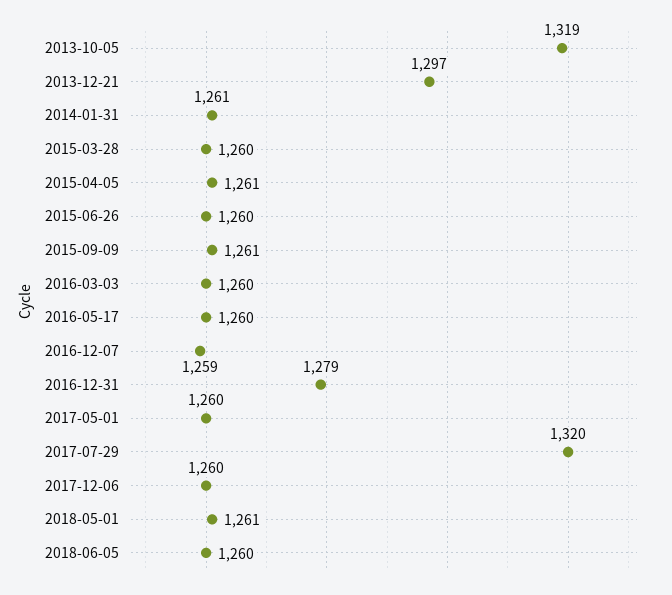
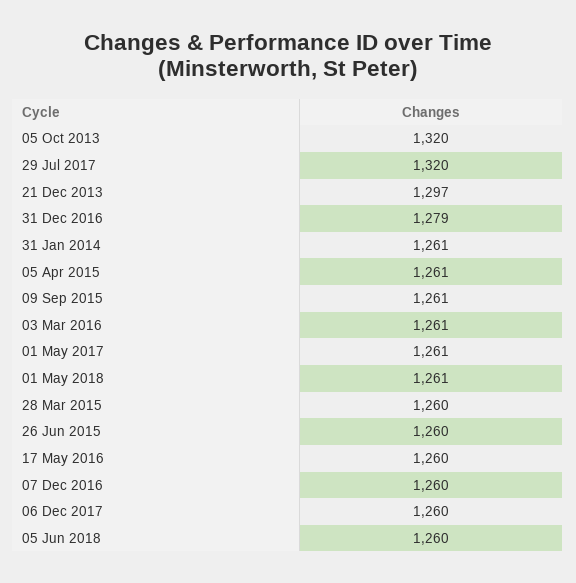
  {
-   "2013-10-05": 1319,
+   "2013-10-05": 1320,
    "2013-12-21": 1297,
    "2014-01-31": 1261,
    "2015-03-28": 1260,
    "2015-04-05": 1261,
    "2015-06-26": 1260,
    "2015-09-09": 1261,
-   "2016-03-03": 1260,
+   "2016-03-03": 1261,
    "2016-05-17": 1260,
-   "2016-12-07": 1259,
+   "2016-12-07": 1260,
    "2016-12-31": 1279,
-   "2017-05-01": 1260,
+   "2017-05-01": 1261,
    "2017-07-29": 1320,
    "2017-12-06": 1260,
    "2018-05-01": 1261,
    "2018-06-05": 1260
  }

